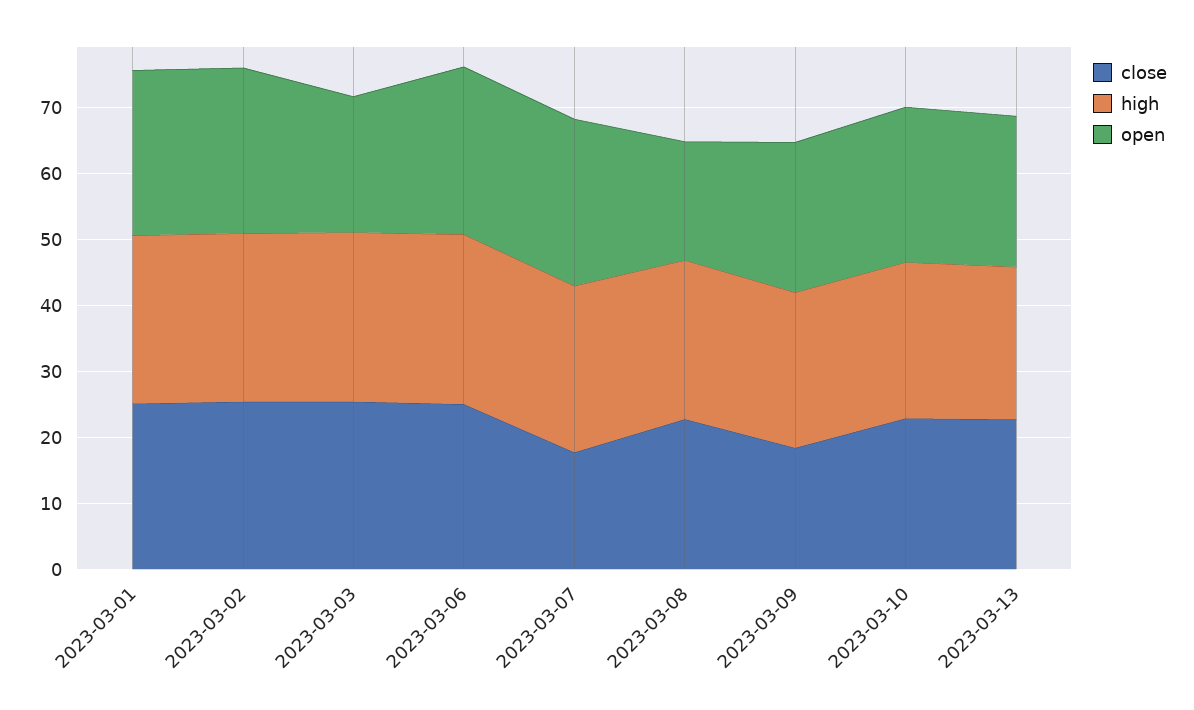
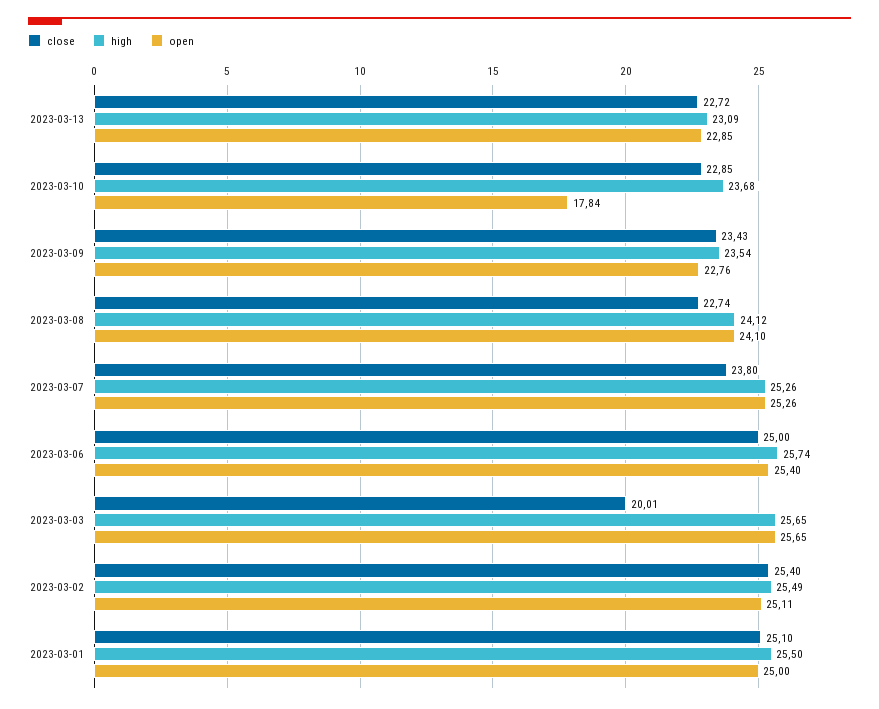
  {
    "close": {
      "2023-03-01": 25.1,
      "2023-03-02": 25.4,
-     "2023-03-03": 26,
+     "2023-03-03": 20.01,
      "2023-03-06": 25,
-     "2023-03-07": 18,
+     "2023-03-07": 23.8,
      "2023-03-08": 22.74,
-     "2023-03-09": 18,
+     "2023-03-09": 23.43,
      "2023-03-10": 22.85,
      "2023-03-13": 22.72
    },
    "high": {
      "2023-03-01": 25.5,
      "2023-03-02": 25.49,
      "2023-03-03": 25.65,
      "2023-03-06": 25.74,
      "2023-03-07": 25.26,
      "2023-03-08": 24.12,
      "2023-03-09": 23.54,
      "2023-03-10": 23.68,
      "2023-03-13": 23.09
    },
    "open": {
      "2023-03-01": 25,
      "2023-03-02": 25.11,
-     "2023-03-03": 20,
+     "2023-03-03": 25.65,
      "2023-03-06": 25.4,
      "2023-03-07": 25.26,
-     "2023-03-08": 18,
+     "2023-03-08": 24.1,
      "2023-03-09": 22.76,
-     "2023-03-10": 24,
+     "2023-03-10": 17.84,
      "2023-03-13": 22.85
    }
  }

